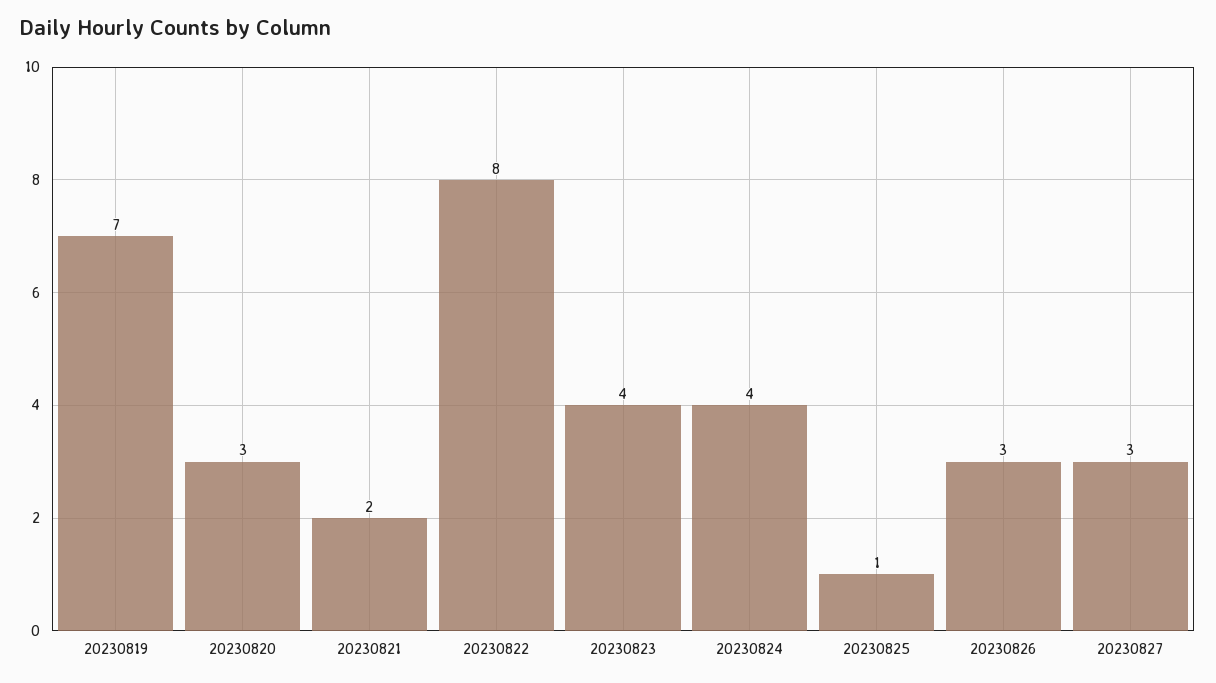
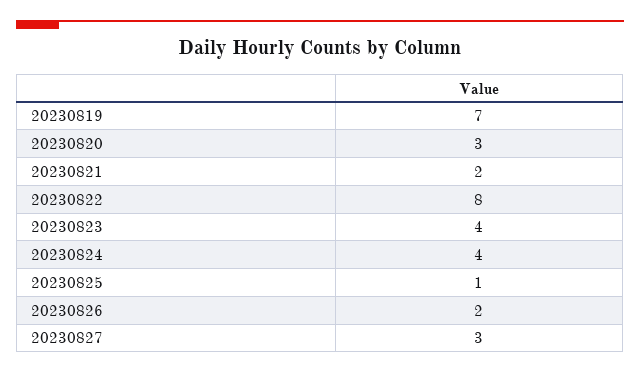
  {
    "20230819": 7,
    "20230820": 3,
    "20230821": 2,
    "20230822": 8,
    "20230823": 4,
    "20230824": 4,
    "20230825": 1,
-   "20230826": 3,
+   "20230826": 2,
    "20230827": 3
  }

